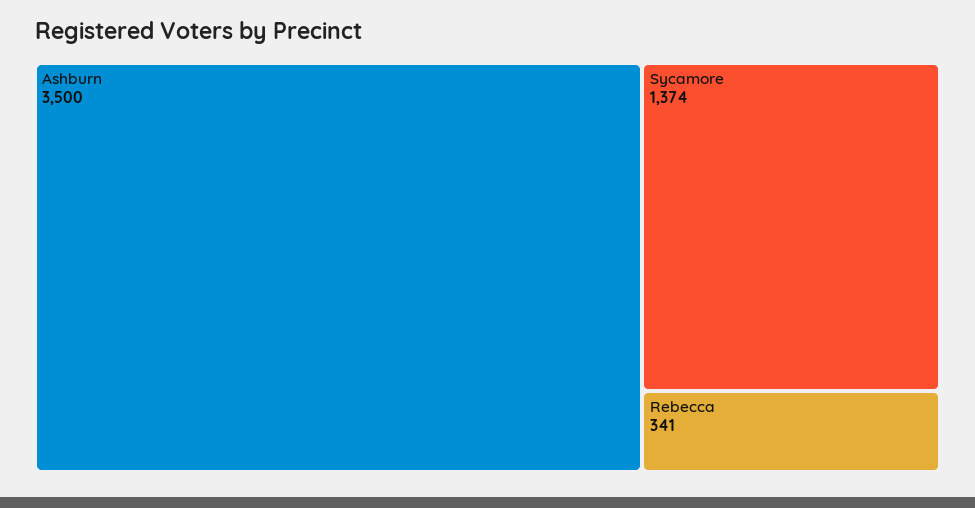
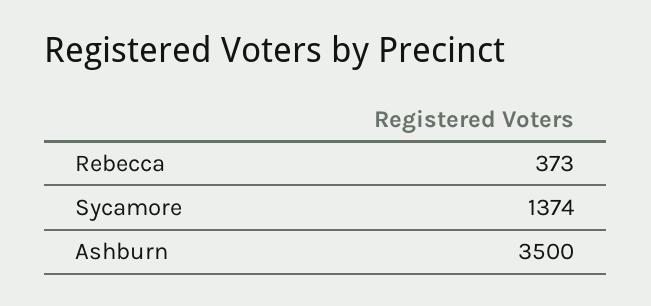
  {
    "Ashburn": 3500,
    "Sycamore": 1374,
-   "Rebecca": 341
+   "Rebecca": 373
  }

